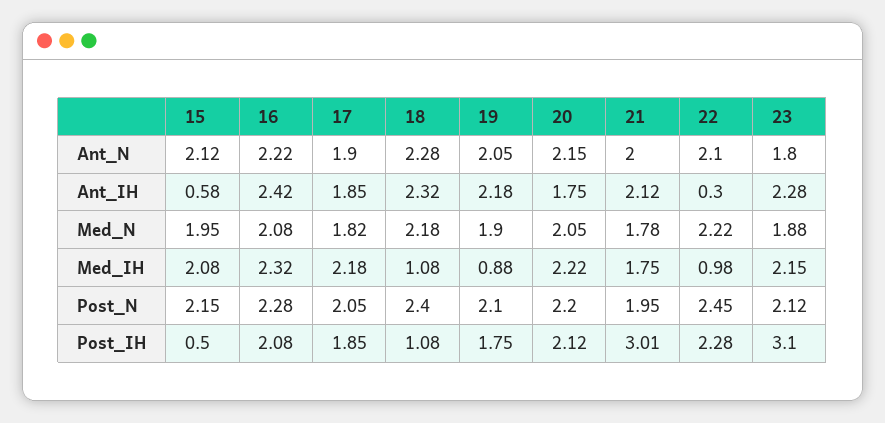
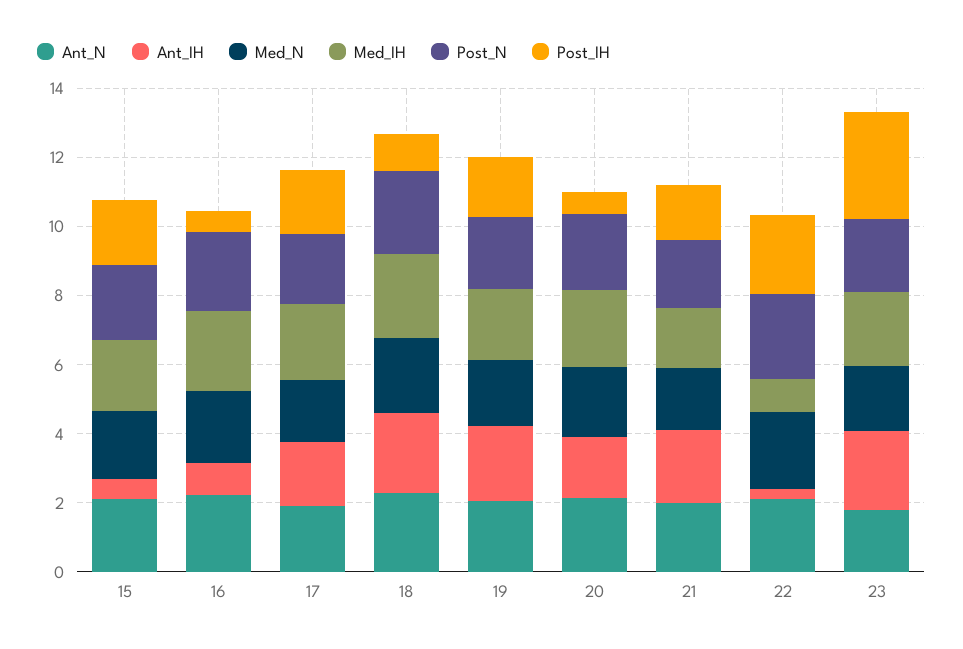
  {
    "Ant_N": {
      "15": 2.12,
      "16": 2.22,
      "17": 1.9,
      "18": 2.28,
      "19": 2.05,
      "20": 2.15,
      "21": 2,
      "22": 2.1,
      "23": 1.8
    },
    "Ant_IH": {
      "15": 0.58,
-     "16": 2.42,
+     "16": 1,
      "17": 1.85,
      "18": 2.32,
      "19": 2.18,
      "20": 1.75,
      "21": 2.12,
      "22": 0.3,
      "23": 2.28
    },
    "Med_N": {
      "15": 1.95,
      "16": 2.08,
      "17": 1.82,
      "18": 2.18,
      "19": 1.9,
      "20": 2.05,
      "21": 1.78,
      "22": 2.22,
      "23": 1.88
    },
    "Med_IH": {
      "15": 2.08,
      "16": 2.32,
      "17": 2.18,
-     "18": 1.08,
+     "18": 2.5,
-     "19": 0.88,
+     "19": 2,
      "20": 2.22,
      "21": 1.75,
      "22": 0.98,
      "23": 2.15
    },
    "Post_N": {
      "15": 2.15,
      "16": 2.28,
      "17": 2.05,
      "18": 2.4,
      "19": 2.1,
      "20": 2.2,
      "21": 1.95,
      "22": 2.45,
      "23": 2.12
    },
    "Post_IH": {
-     "15": 0.5,
+     "15": 2,
-     "16": 2.08,
+     "16": 0.5,
      "17": 1.85,
      "18": 1.08,
      "19": 1.75,
-     "20": 2.12,
+     "20": 0.5,
-     "21": 3.01,
+     "21": 1.5,
      "22": 2.28,
      "23": 3.1
    }
  }

